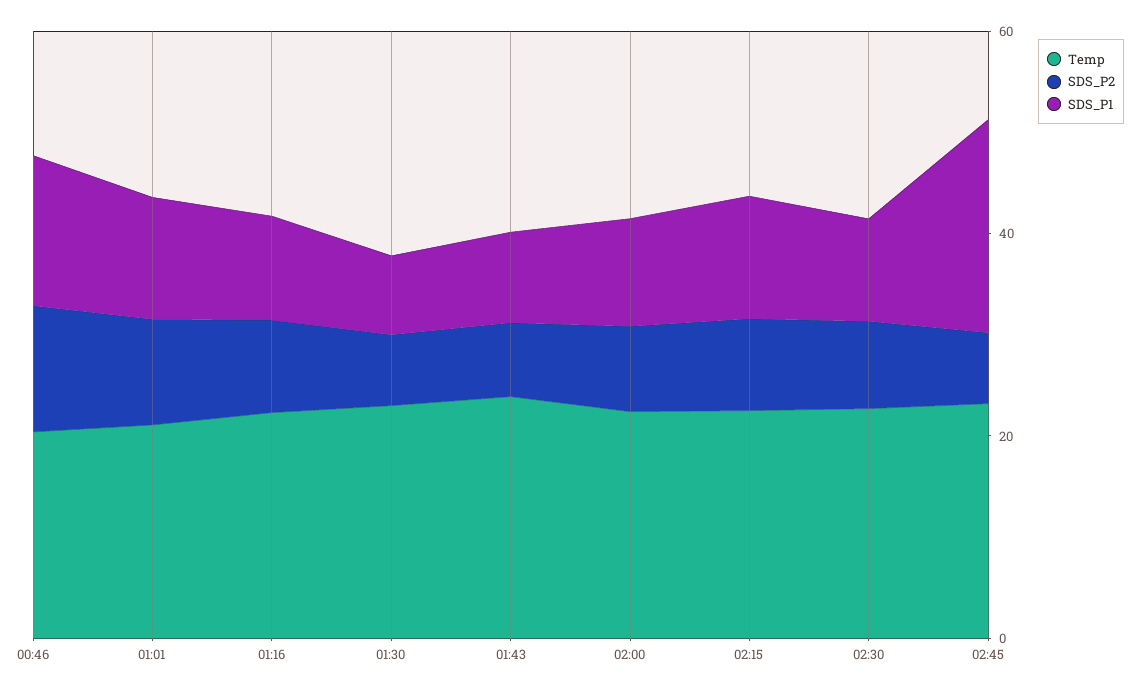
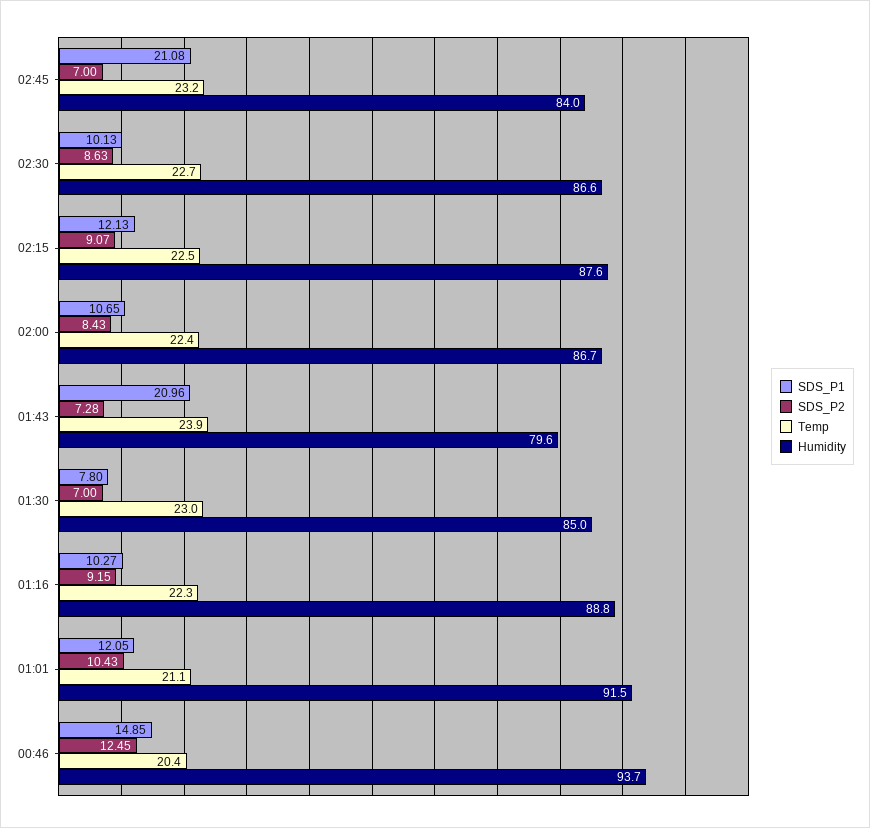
  {
    "Temp": {
      "00:46": 20.4,
      "01:01": 21.1,
      "01:16": 22.3,
      "01:30": 23,
      "01:43": 23.9,
      "02:00": 22.4,
      "02:15": 22.5,
      "02:30": 22.7,
      "02:45": 23.2
    },
    "SDS_P2": {
      "00:46": 12.45,
      "01:01": 10.43,
      "01:16": 9.15,
      "01:30": 7,
      "01:43": 7.28,
      "02:00": 8.43,
      "02:15": 9.07,
      "02:30": 8.63,
      "02:45": 7
    },
    "SDS_P1": {
      "00:46": 14.85,
      "01:01": 12.05,
      "01:16": 10.27,
      "01:30": 7.8,
-     "01:43": 10,
+     "01:43": 20.96,
      "02:00": 10.65,
      "02:15": 12.13,
      "02:30": 10.13,
      "02:45": 21.08
-   }
+   },
+   "Humidity": {
+     "02:45": 84,
+     "02:30": 86.6,
+     "02:15": 87.6,
+     "02:00": 86.7,
+     "01:43": 79.6,
+     "01:30": 85,
+     "01:16": 88.8,
+     "01:01": 91.5,
+     "00:46": 93.7
+   }
  }

